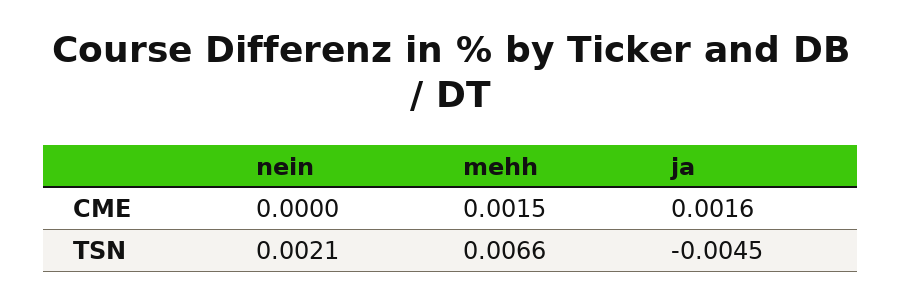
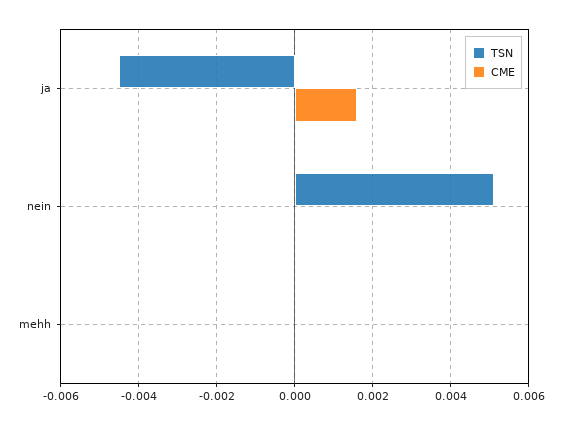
  {
    "CME": {
      "nein": 0,
-     "mehh": 0.0015,
+     "mehh": 0,
      "ja": 0.0016
    },
    "TSN": {
-     "nein": 0.0021,
+     "nein": 0.005,
-     "mehh": 0.0066,
+     "mehh": 0,
      "ja": -0.0045
    }
  }

